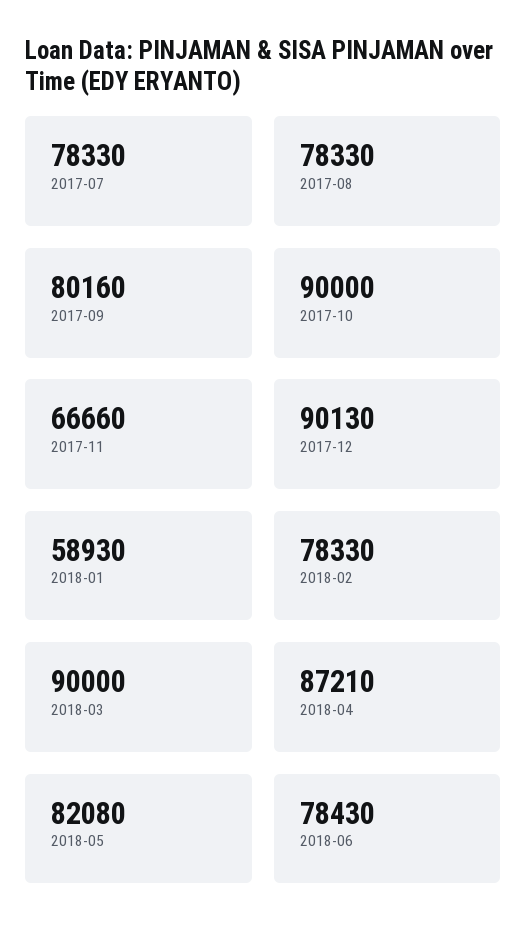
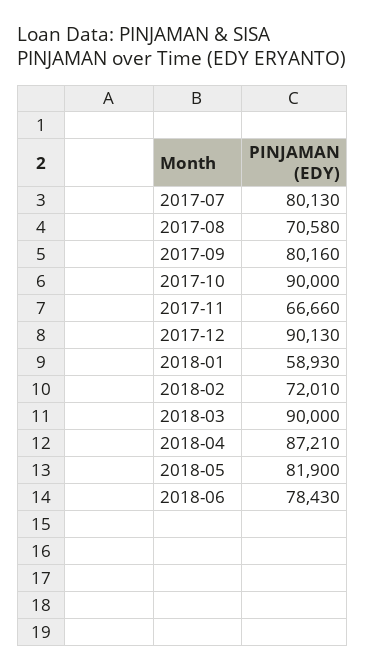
  {
-   "2017-07": 78330,
+   "2017-07": 80130,
-   "2017-08": 78330,
+   "2017-08": 70580,
    "2017-09": 80160,
    "2017-10": 90000,
    "2017-11": 66660,
    "2017-12": 90130,
    "2018-01": 58930,
-   "2018-02": 78330,
+   "2018-02": 72010,
    "2018-03": 90000,
    "2018-04": 87210,
-   "2018-05": 82080,
+   "2018-05": 81900,
    "2018-06": 78430
  }

